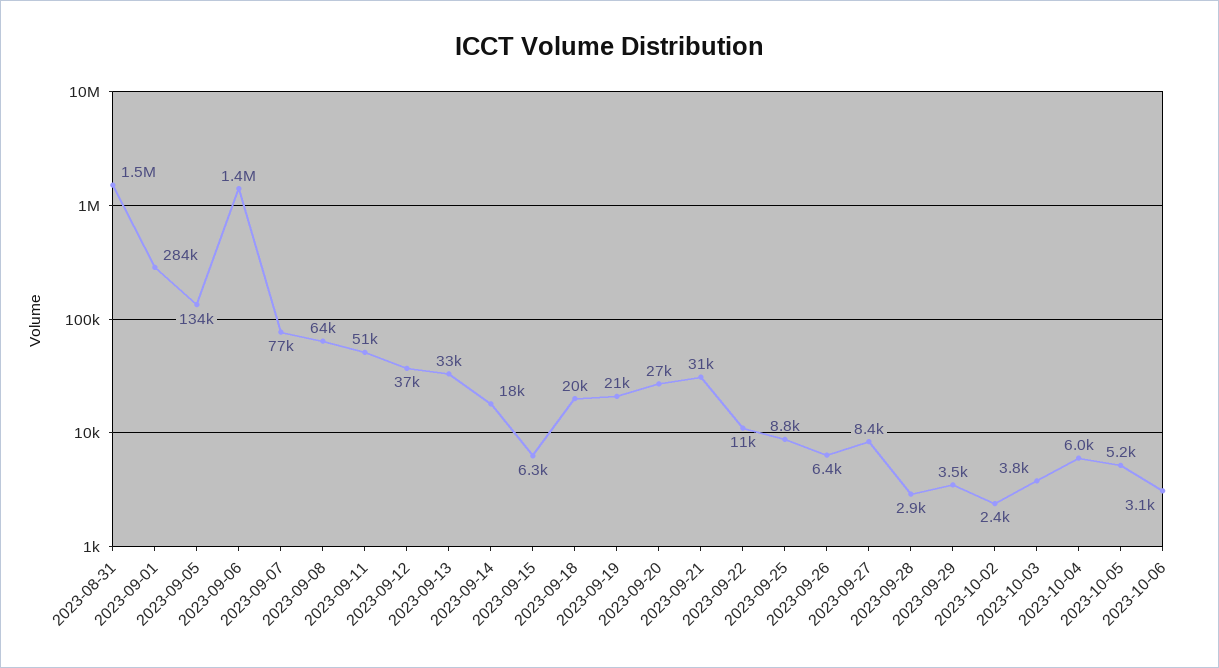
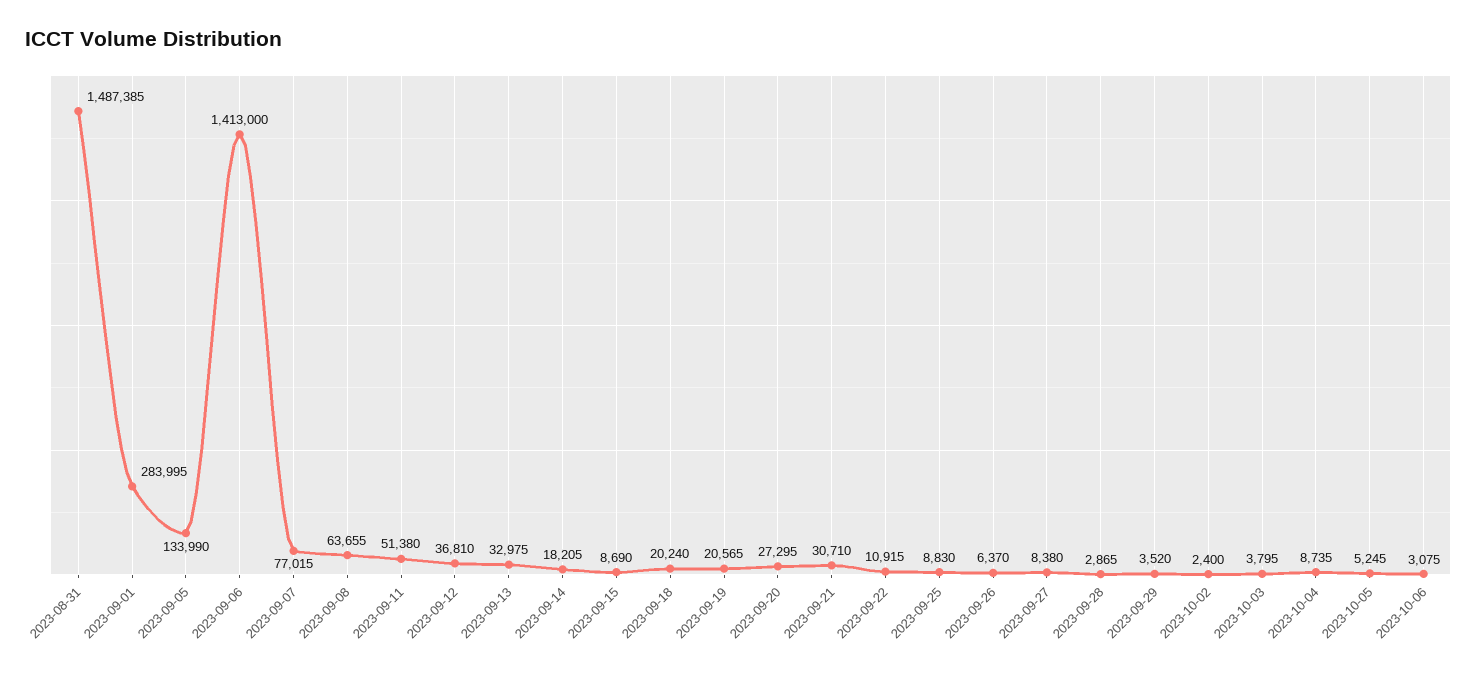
  {
    "2023-08-31": 1487385,
    "2023-09-01": 283995,
    "2023-09-05": 133990,
    "2023-09-06": 1413000,
    "2023-09-07": 77015,
    "2023-09-08": 63655,
    "2023-09-11": 51380,
    "2023-09-12": 36810,
    "2023-09-13": 32975,
    "2023-09-14": 18205,
-   "2023-09-15": 6300,
+   "2023-09-15": 8690,
    "2023-09-18": 20240,
    "2023-09-19": 20565,
    "2023-09-20": 27295,
    "2023-09-21": 30710,
    "2023-09-22": 10915,
    "2023-09-25": 8830,
    "2023-09-26": 6370,
    "2023-09-27": 8380,
    "2023-09-28": 2865,
    "2023-09-29": 3520,
    "2023-10-02": 2400,
    "2023-10-03": 3795,
-   "2023-10-04": 6000,
+   "2023-10-04": 8735,
    "2023-10-05": 5245,
    "2023-10-06": 3075
  }

